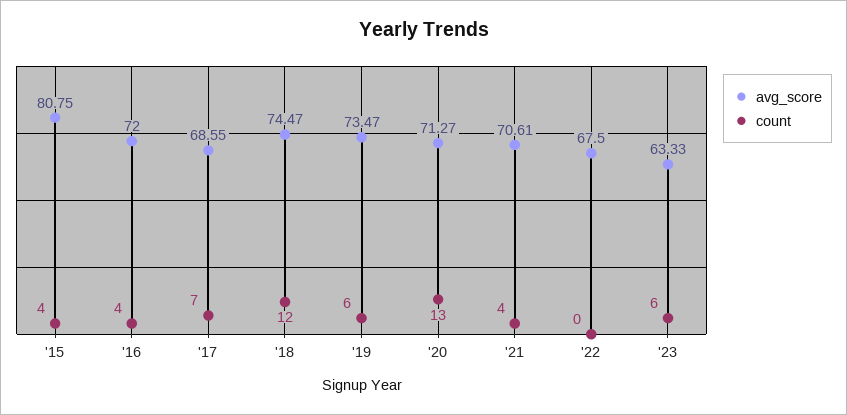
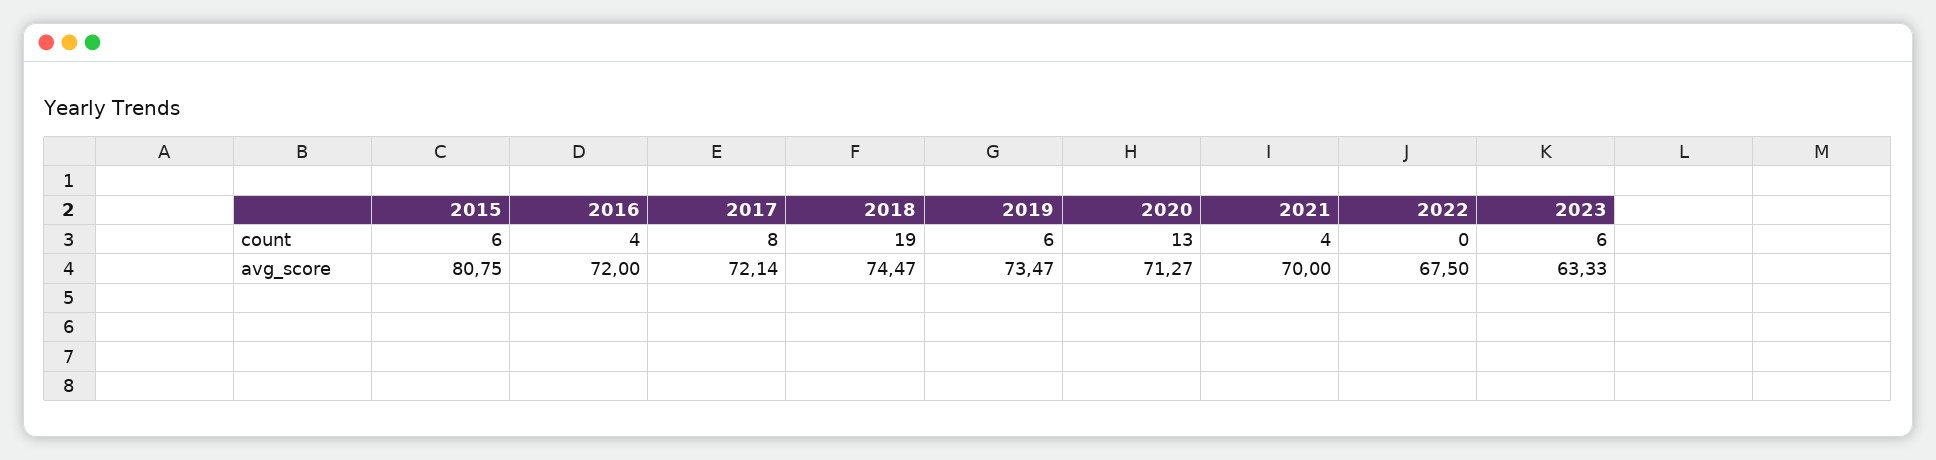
  {
    "avg_score": {
      "'15": 80.75,
      "'16": 72,
-     "'17": 68.55,
+     "'17": 72.14,
      "'18": 74.47,
      "'19": 73.47,
      "'20": 71.27,
-     "'21": 70.61,
+     "'21": 70,
      "'22": 67.5,
      "'23": 63.33
    },
    "count": {
-     "'15": 4,
+     "'15": 6,
      "'16": 4,
-     "'17": 7,
+     "'17": 8,
-     "'18": 12,
+     "'18": 19,
      "'19": 6,
      "'20": 13,
      "'21": 4,
      "'22": 0,
      "'23": 6
    }
  }

